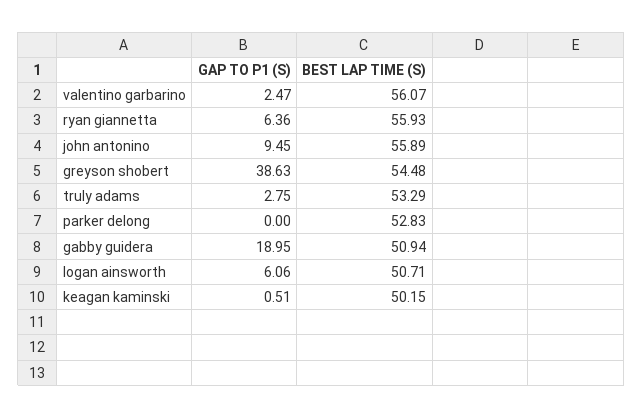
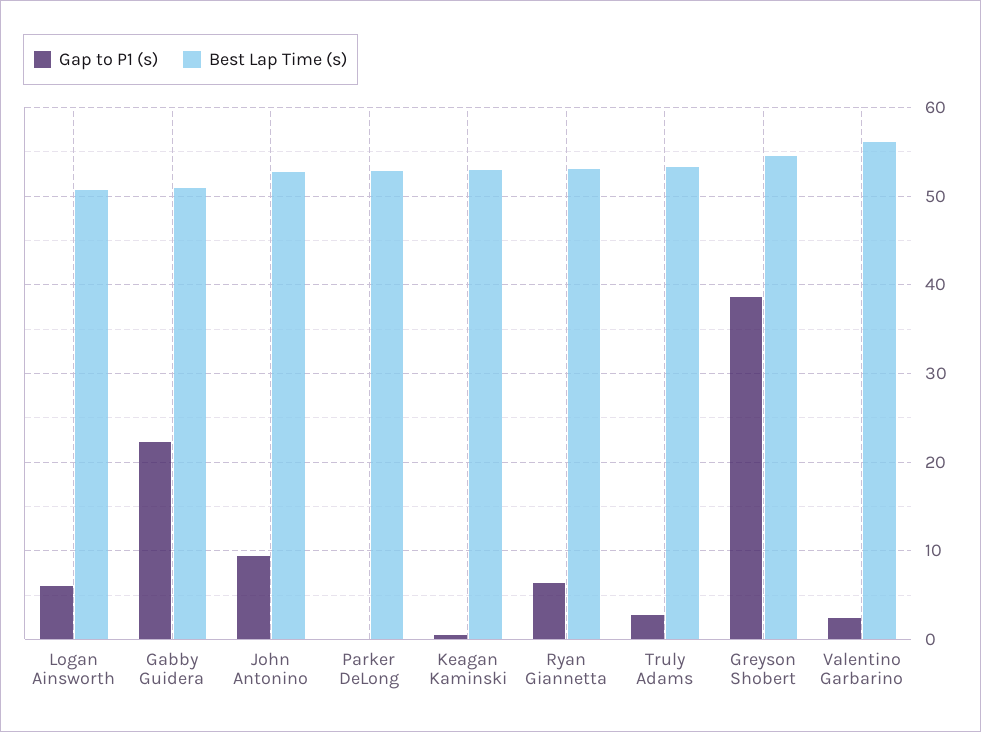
  {
    "GAP TO P1 (S)": {
      "valentino garbarino": 2.47,
      "ryan giannetta": 6.36,
      "john antonino": 9.45,
      "greyson shobert": 38.63,
      "truly adams": 2.75,
      "parker delong": 0,
-     "gabby guidera": 18.95,
+     "gabby guidera": 22,
      "logan ainsworth": 6.06,
      "keagan kaminski": 0.51
    },
    "BEST LAP TIME (S)": {
      "valentino garbarino": 56.07,
-     "ryan giannetta": 55.93,
+     "ryan giannetta": 53,
-     "john antonino": 55.89,
+     "john antonino": 53,
      "greyson shobert": 54.48,
      "truly adams": 53.29,
      "parker delong": 52.83,
      "gabby guidera": 50.94,
      "logan ainsworth": 50.71,
-     "keagan kaminski": 50.15
+     "keagan kaminski": 53
    }
  }

